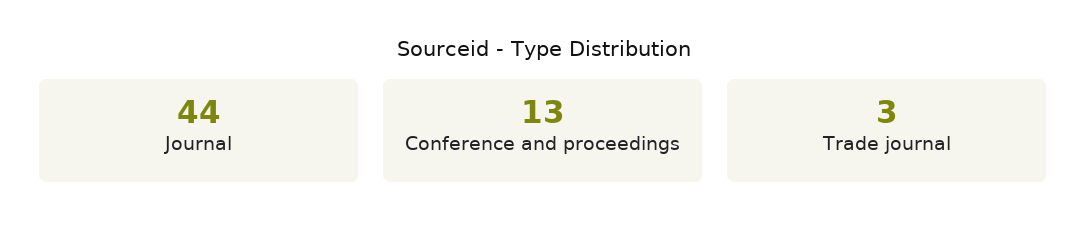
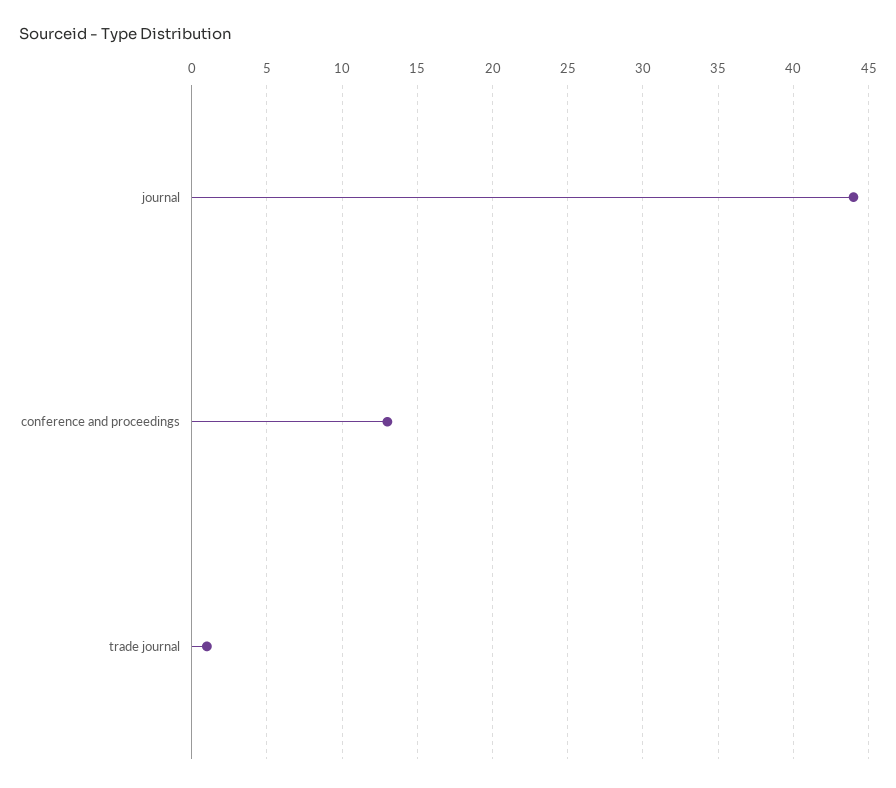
  {
    "Journal": 44,
    "Conference and proceedings": 13,
-   "Trade journal": 3
+   "Trade journal": 1
  }

